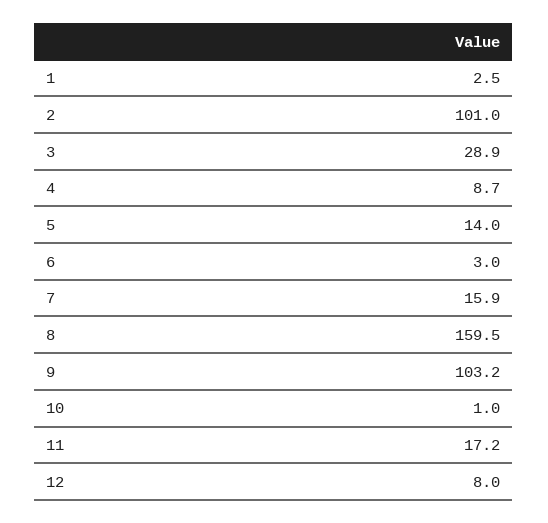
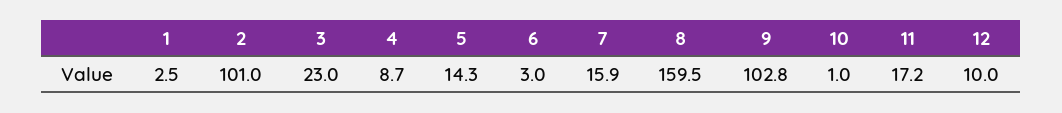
  {
    "1": 2.5,
    "2": 101,
-   "3": 28.9,
+   "3": 23,
    "4": 8.7,
-   "5": 14,
+   "5": 14.3,
    "6": 3,
    "7": 15.9,
    "8": 159.5,
-   "9": 103.2,
+   "9": 102.8,
    "10": 1,
    "11": 17.2,
-   "12": 8
+   "12": 10
  }

